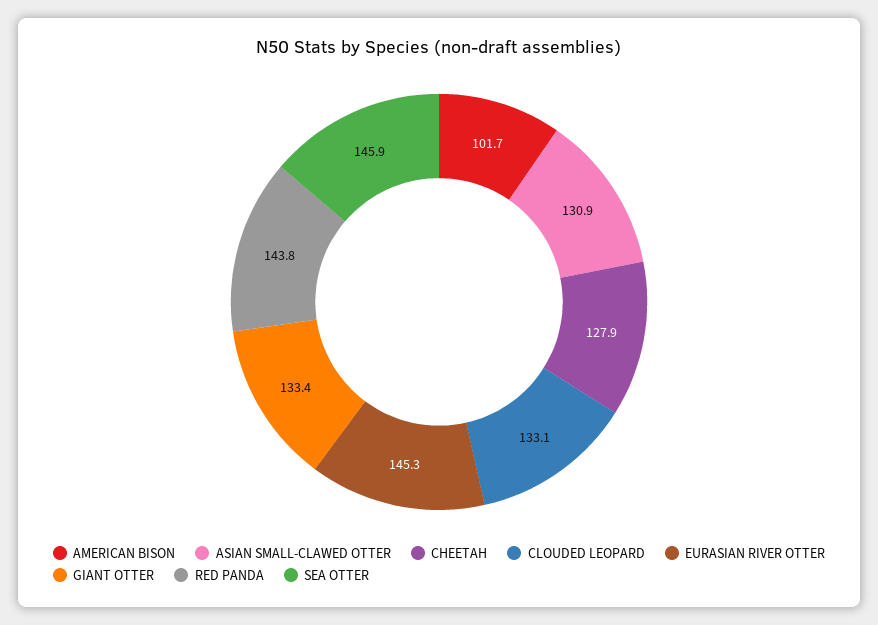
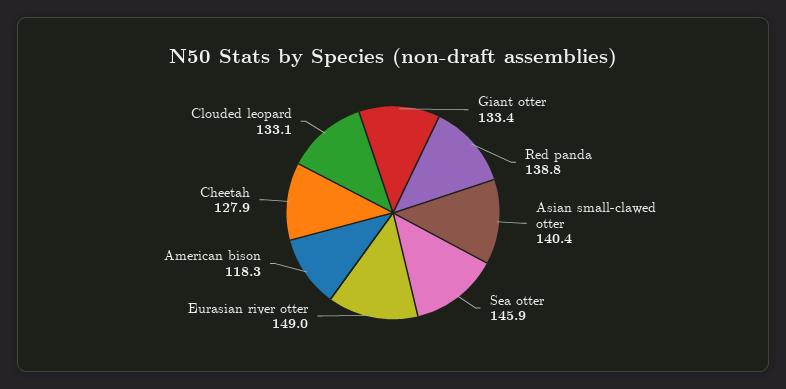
  {
-   "AMERICAN BISON": 101.7,
+   "AMERICAN BISON": 118.3,
-   "ASIAN SMALL-CLAWED OTTER": 130.9,
+   "ASIAN SMALL-CLAWED OTTER": 140.4,
    "CHEETAH": 127.9,
    "CLOUDED LEOPARD": 133.1,
-   "EURASIAN RIVER OTTER": 145.3,
+   "EURASIAN RIVER OTTER": 149,
    "GIANT OTTER": 133.4,
-   "RED PANDA": 143.8,
+   "RED PANDA": 138.8,
    "SEA OTTER": 145.9
  }

